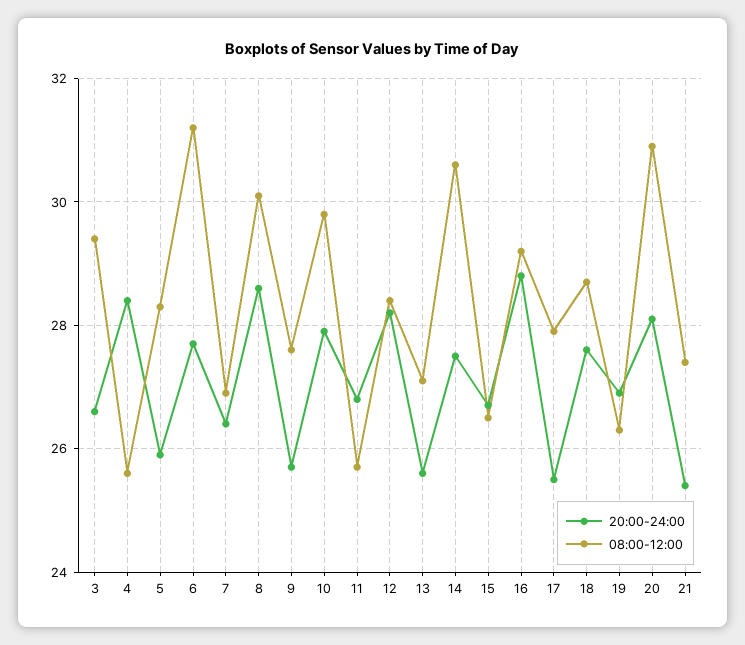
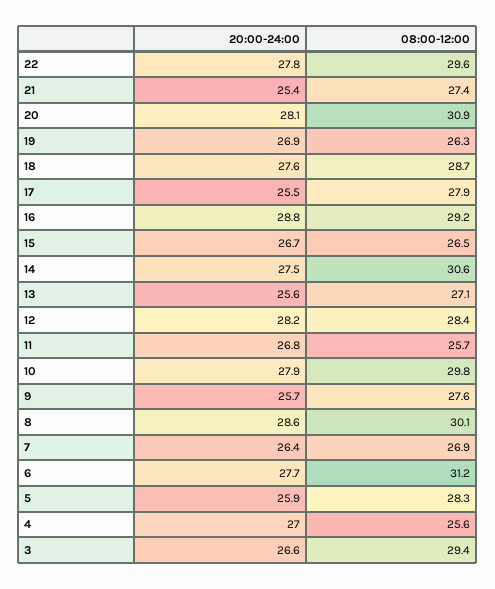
  {
    "20:00-24:00": {
      "3": 26.6,
-     "4": 28.5,
+     "4": 27,
      "5": 25.9,
      "6": 27.7,
      "7": 26.4,
      "8": 28.6,
      "9": 25.7,
      "10": 27.9,
      "11": 26.8,
      "12": 28.2,
      "13": 25.6,
      "14": 27.5,
      "15": 26.7,
      "16": 28.8,
      "17": 25.5,
      "18": 27.6,
      "19": 26.9,
      "20": 28.1,
-     "21": 25.4
+     "21": 25.4,
+     "22": 27.8
    },
    "08:00-12:00": {
      "3": 29.4,
      "4": 25.6,
      "5": 28.3,
      "6": 31.2,
      "7": 26.9,
      "8": 30.1,
      "9": 27.6,
      "10": 29.8,
      "11": 25.7,
      "12": 28.4,
      "13": 27.1,
      "14": 30.6,
      "15": 26.5,
      "16": 29.2,
      "17": 27.9,
      "18": 28.7,
      "19": 26.3,
      "20": 30.9,
-     "21": 27.4
+     "21": 27.4,
+     "22": 29.6
    }
  }

